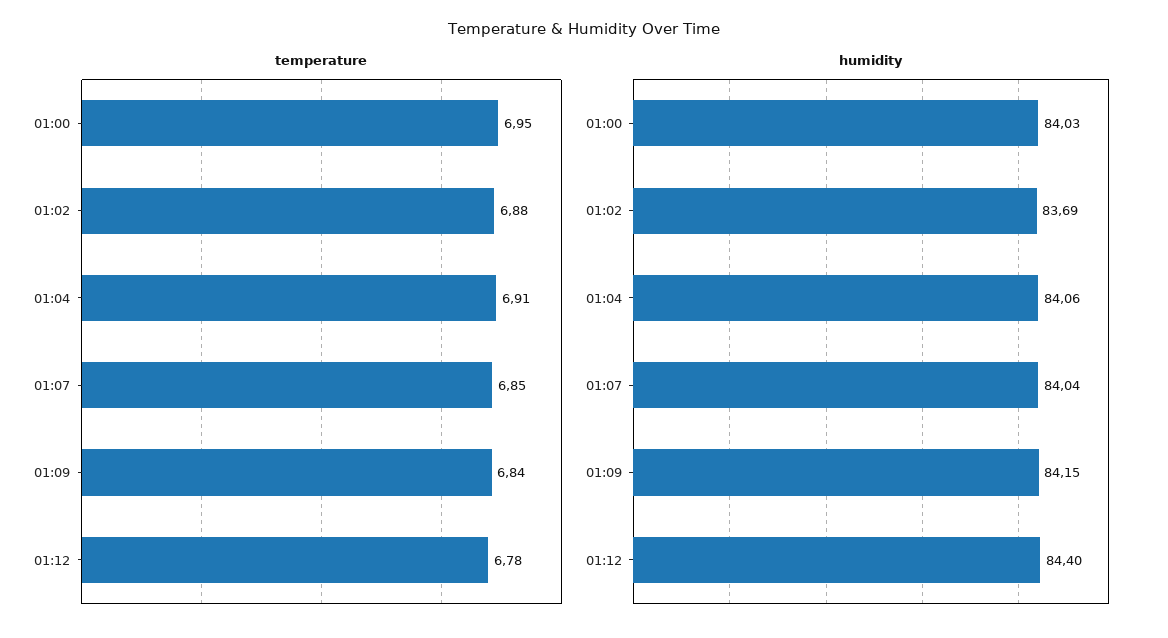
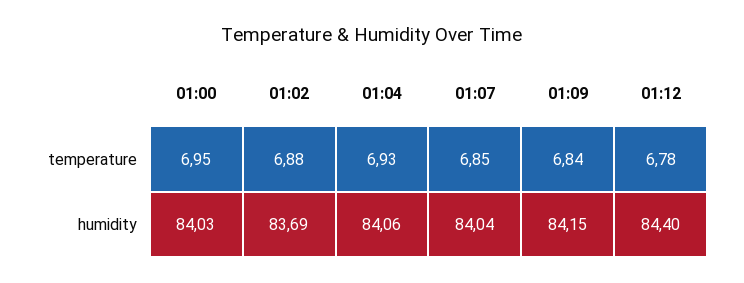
  {
    "temperature": {
      "01:00": 6.95,
      "01:02": 6.88,
-     "01:04": 6.91,
+     "01:04": 6.93,
      "01:07": 6.85,
      "01:09": 6.84,
      "01:12": 6.78
    },
    "humidity": {
      "01:00": 84.03,
      "01:02": 83.69,
      "01:04": 84.06,
      "01:07": 84.04,
      "01:09": 84.15,
      "01:12": 84.4
    }
  }

